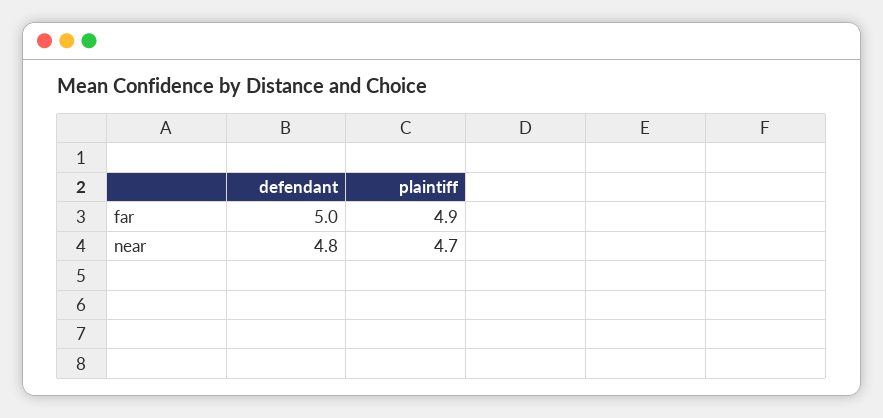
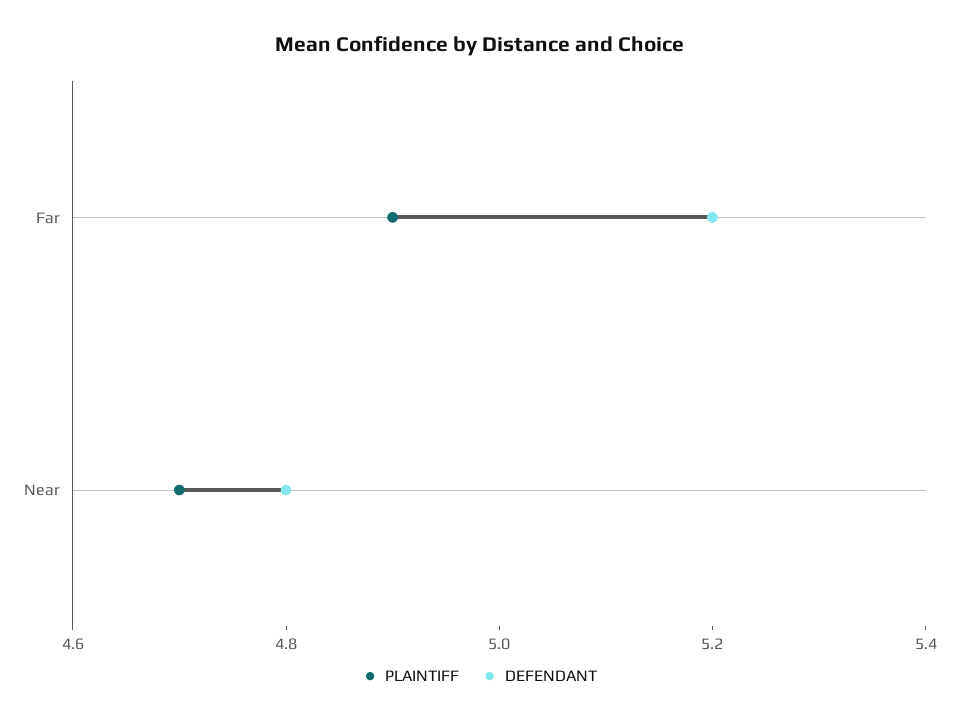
  {
    "defendant": {
-     "far": 5,
+     "far": 5.2,
      "near": 4.8
    },
    "plaintiff": {
      "far": 4.9,
      "near": 4.7
    }
  }

